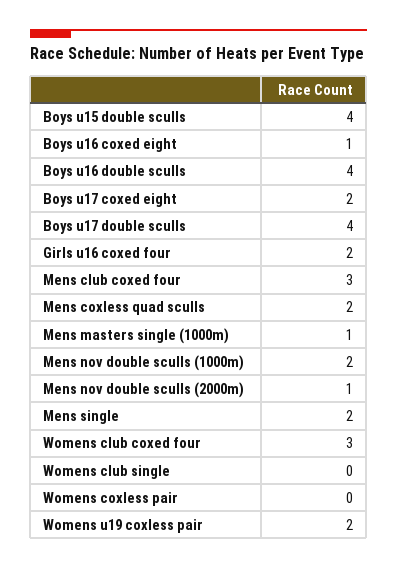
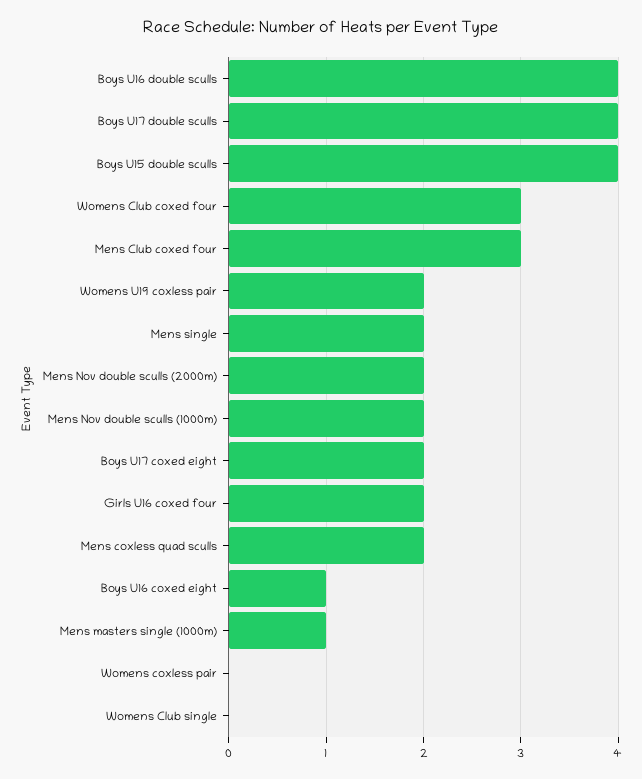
  {
    "Boys u15 double sculls": 4,
    "Boys u16 coxed eight": 1,
    "Boys u16 double sculls": 4,
    "Boys u17 coxed eight": 2,
    "Boys u17 double sculls": 4,
    "Girls u16 coxed four": 2,
    "Mens club coxed four": 3,
    "Mens coxless quad sculls": 2,
    "Mens masters single (1000m)": 1,
    "Mens nov double sculls (1000m)": 2,
-   "Mens nov double sculls (2000m)": 1,
+   "Mens nov double sculls (2000m)": 2,
    "Mens single": 2,
    "Womens club coxed four": 3,
    "Womens club single": 0,
    "Womens coxless pair": 0,
    "Womens u19 coxless pair": 2
  }

